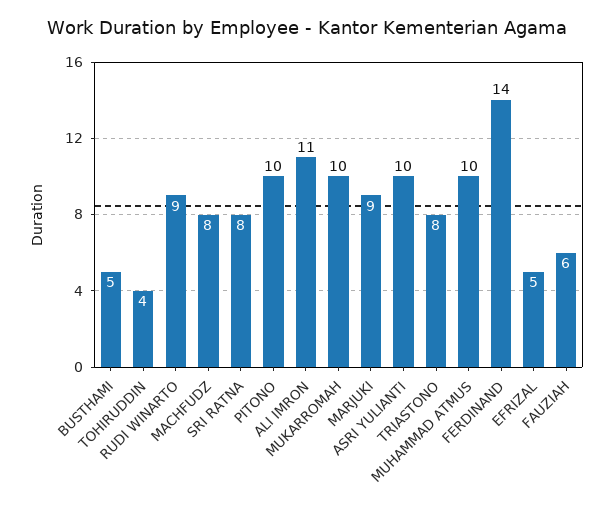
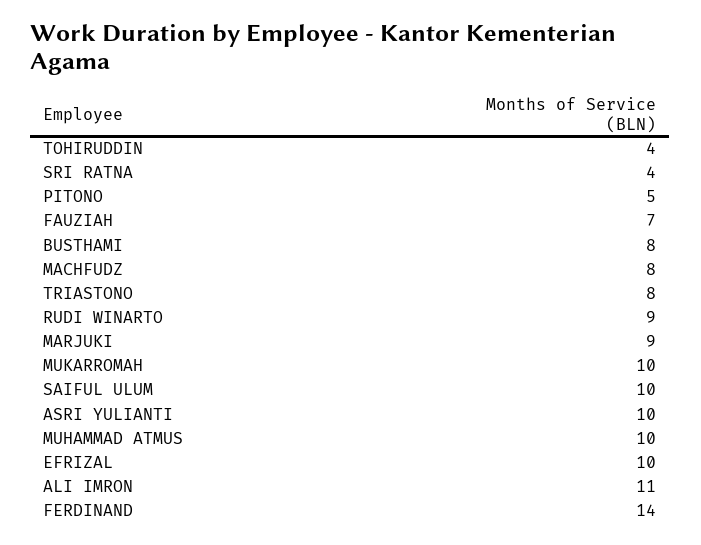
  {
-   "BUSTHAMI": 5,
+   "BUSTHAMI": 8,
    "TOHIRUDDIN": 4,
    "RUDI WINARTO": 9,
    "MACHFUDZ": 8,
-   "SRI RATNA": 8,
+   "SRI RATNA": 4,
-   "PITONO": 10,
+   "PITONO": 5,
    "ALI IMRON": 11,
    "MUKARROMAH": 10,
    "MARJUKI": 9,
    "ASRI YULIANTI": 10,
    "TRIASTONO": 8,
    "MUHAMMAD ATMUS": 10,
    "FERDINAND": 14,
-   "EFRIZAL": 5,
+   "EFRIZAL": 10,
-   "FAUZIAH": 6
+   "FAUZIAH": 7,
+   "SAIFUL ULUM": 10
  }

